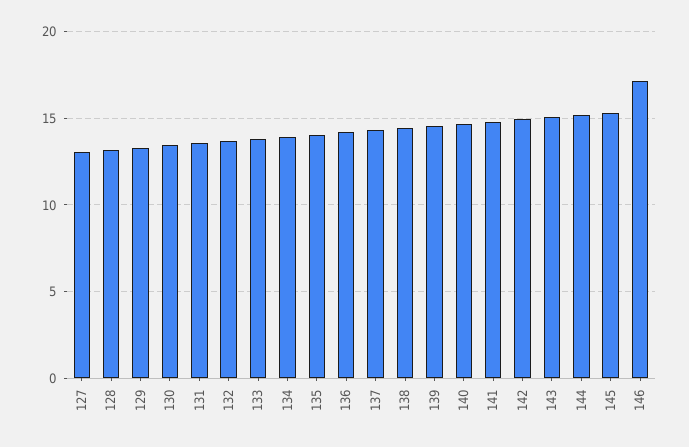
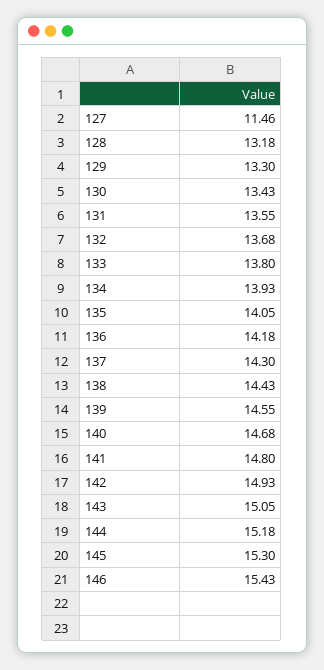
  {
-   "127": 13,
+   "127": 11.46,
    "128": 13.18,
    "129": 13.3,
    "130": 13.43,
    "131": 13.55,
    "132": 13.68,
    "133": 13.8,
    "134": 13.93,
    "135": 14.05,
    "136": 14.18,
    "137": 14.3,
    "138": 14.43,
    "139": 14.55,
    "140": 14.68,
    "141": 14.8,
    "142": 14.93,
    "143": 15.05,
    "144": 15.18,
    "145": 15.3,
-   "146": 17
+   "146": 15.43
  }

